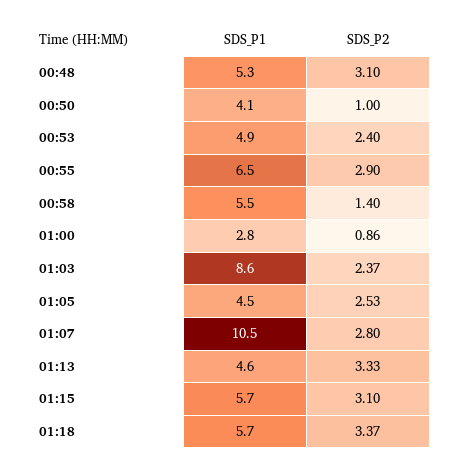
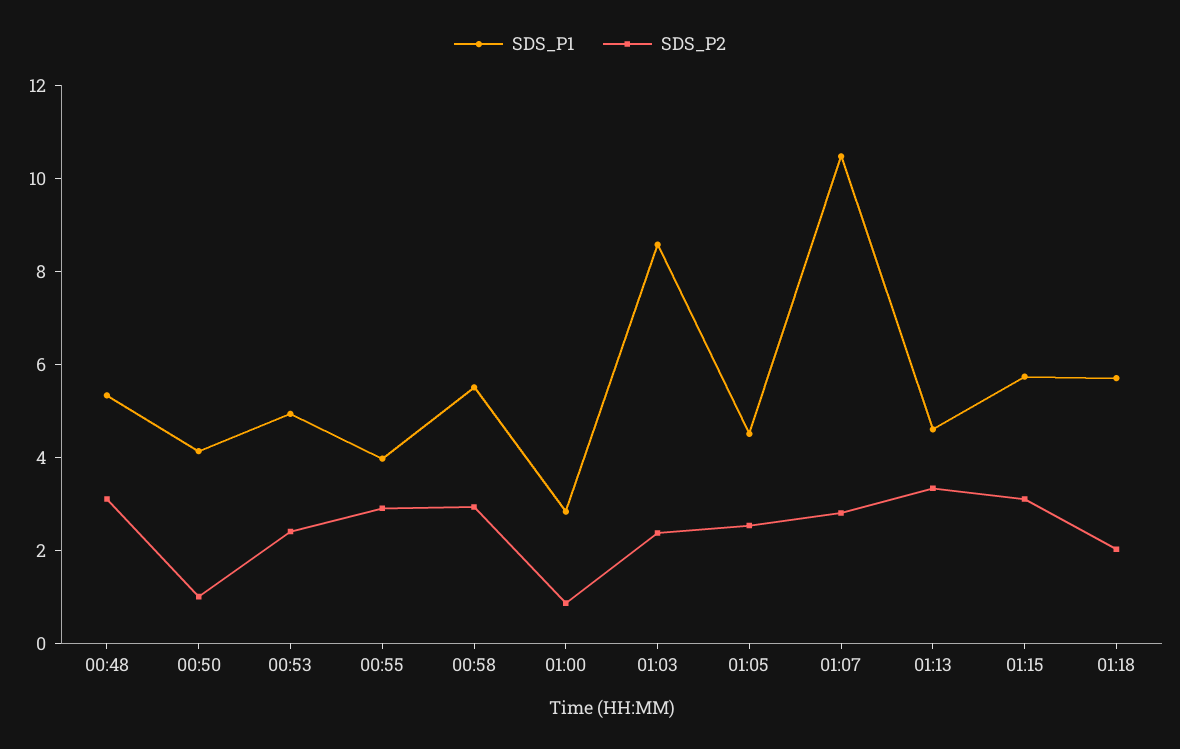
  {
    "SDS_P1": {
      "00:48": 5.3,
      "00:50": 4.1,
      "00:53": 4.9,
-     "00:55": 6.5,
+     "00:55": 4,
      "00:58": 5.5,
      "01:00": 2.8,
      "01:03": 8.6,
      "01:05": 4.5,
      "01:07": 10.5,
      "01:13": 4.6,
      "01:15": 5.7,
      "01:18": 5.7
    },
    "SDS_P2": {
      "00:48": 3.1,
      "00:50": 1,
      "00:53": 2.4,
      "00:55": 2.9,
-     "00:58": 1.4,
+     "00:58": 3,
      "01:00": 0.86,
      "01:03": 2.37,
      "01:05": 2.53,
      "01:07": 2.8,
      "01:13": 3.33,
      "01:15": 3.1,
-     "01:18": 3.37
+     "01:18": 2
    }
  }

